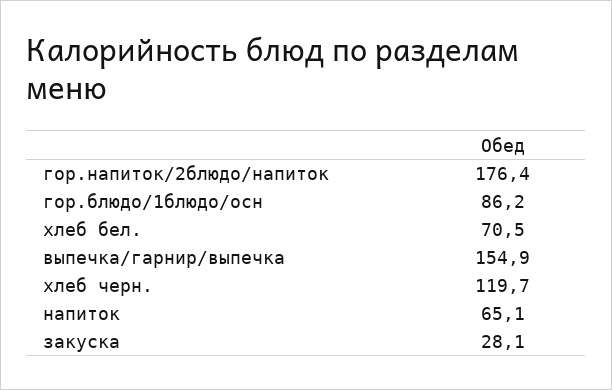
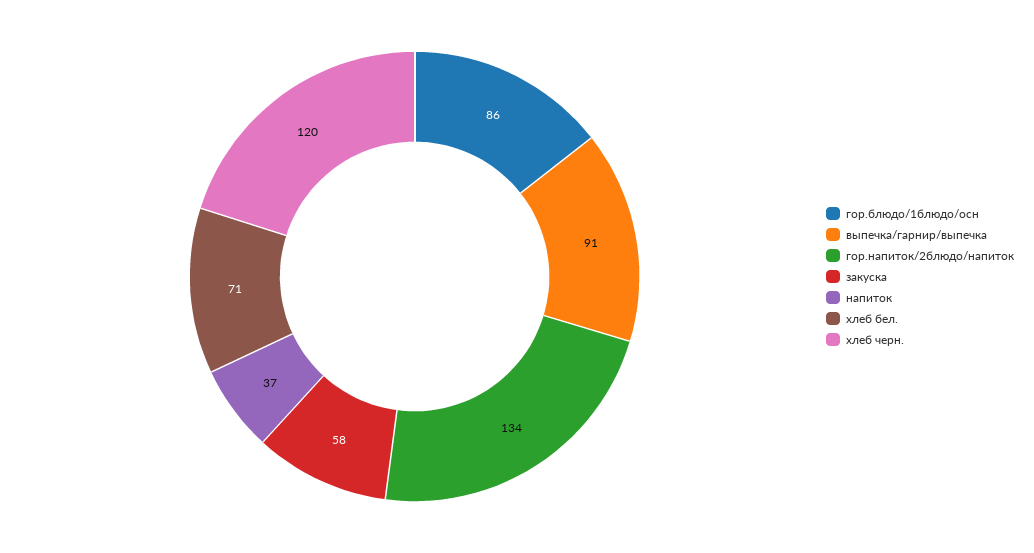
  {
-   "гор.напиток/2блюдо/напиток": 176.4,
+   "гор.напиток/2блюдо/напиток": 134,
    "гор.блюдо/1блюдо/осн": 86.2,
    "хлеб бел.": 70.5,
-   "выпечка/гарнир/выпечка": 154.9,
+   "выпечка/гарнир/выпечка": 91,
    "хлеб черн.": 119.7,
-   "напиток": 65.1,
+   "напиток": 37,
-   "закуска": 28.1
+   "закуска": 58
  }

